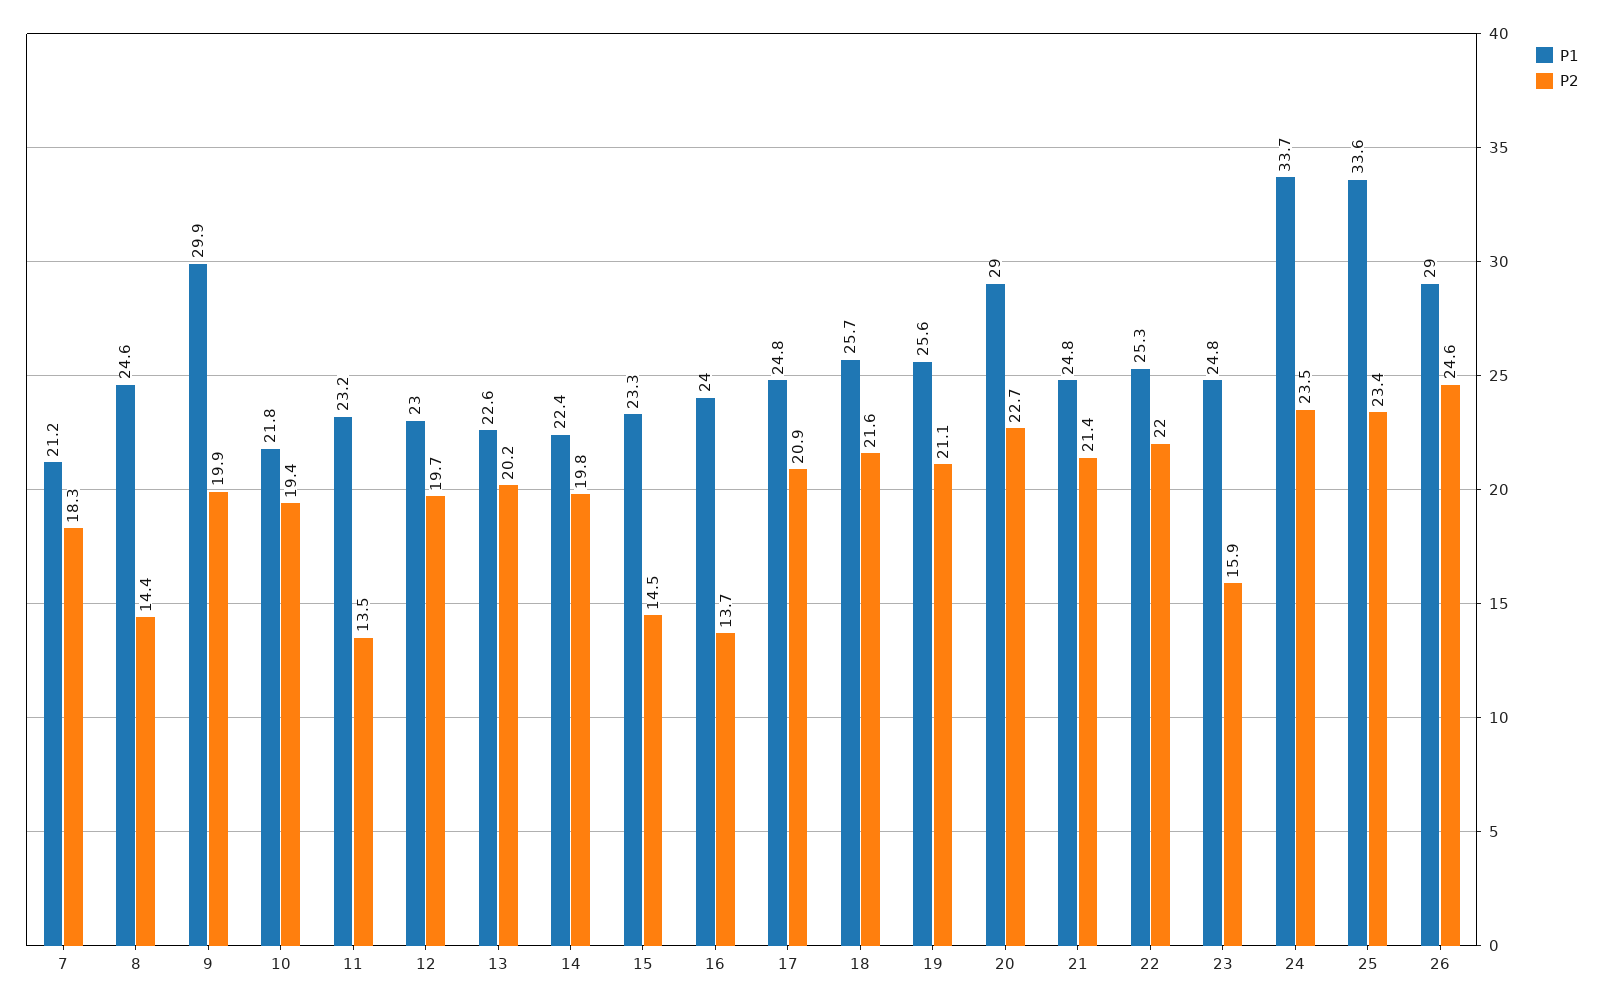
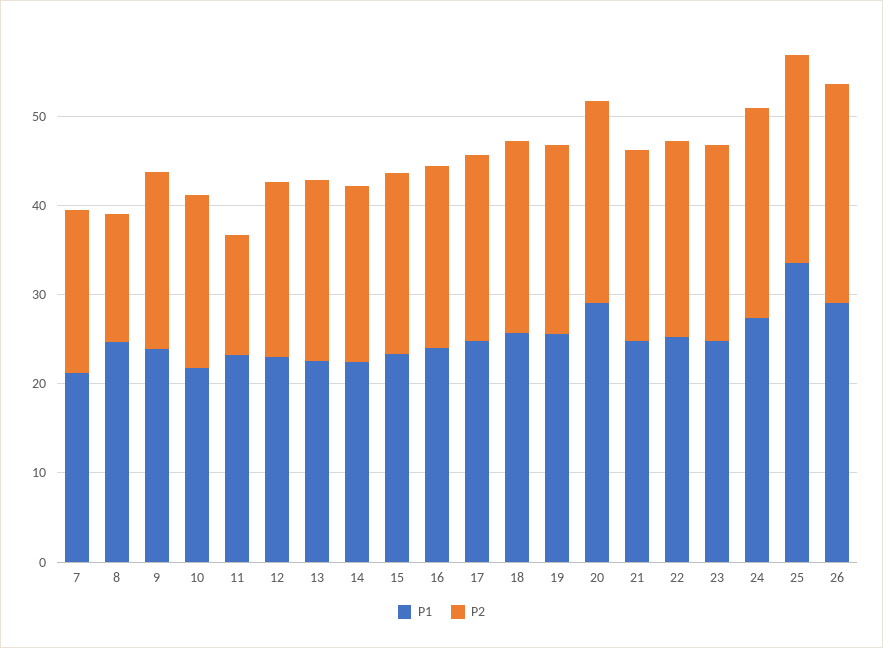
  {
    "P1": {
      "7": 21.2,
      "8": 24.6,
-     "9": 29.9,
+     "9": 24,
      "10": 21.8,
      "11": 23.2,
      "12": 23,
      "13": 22.6,
      "14": 22.4,
      "15": 23.3,
      "16": 24,
      "17": 24.8,
      "18": 25.7,
      "19": 25.6,
      "20": 29,
      "21": 24.8,
      "22": 25.3,
      "23": 24.8,
-     "24": 33.7,
+     "24": 28,
      "25": 33.6,
      "26": 29
    },
    "P2": {
      "7": 18.3,
      "8": 14.4,
      "9": 19.9,
      "10": 19.4,
      "11": 13.5,
      "12": 19.7,
      "13": 20.2,
      "14": 19.8,
-     "15": 14.5,
+     "15": 20,
-     "16": 13.7,
+     "16": 20,
      "17": 20.9,
      "18": 21.6,
      "19": 21.1,
      "20": 22.7,
      "21": 21.4,
      "22": 22,
-     "23": 15.9,
+     "23": 22,
      "24": 23.5,
      "25": 23.4,
      "26": 24.6
    }
  }

